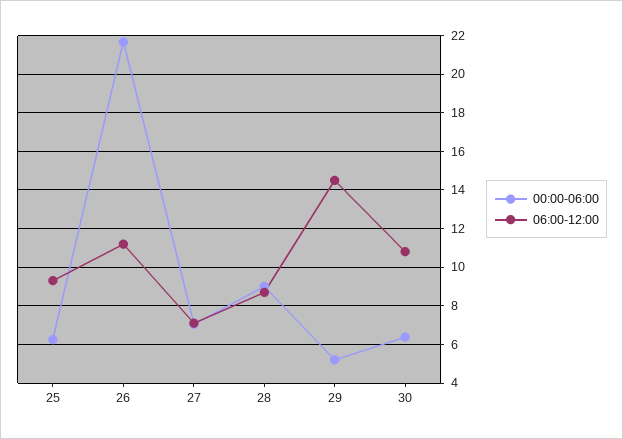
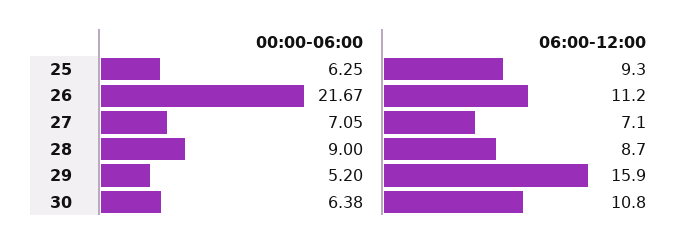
  {
    "00:00-06:00": {
      "25": 6.25,
      "26": 21.67,
      "27": 7.05,
      "28": 9,
      "29": 5.2,
      "30": 6.38
    },
    "06:00-12:00": {
      "25": 9.3,
      "26": 11.2,
      "27": 7.1,
      "28": 8.7,
-     "29": 14.5,
+     "29": 15.9,
      "30": 10.8
    }
  }

